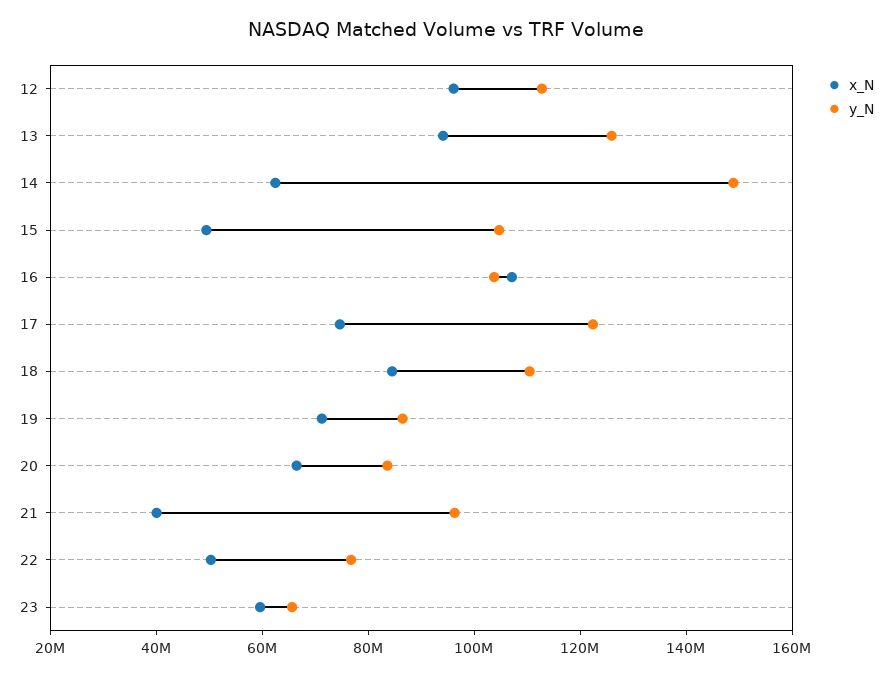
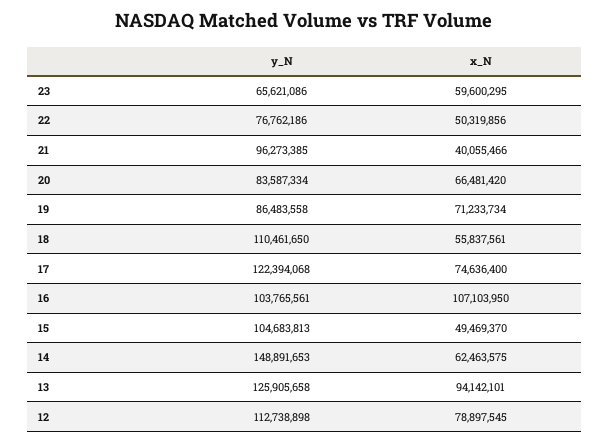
  {
    "x_N": {
-     "12": 95000000,
+     "12": 78897545,
      "13": 94142101,
      "14": 62463575,
      "15": 49469370,
      "16": 107103950,
      "17": 74636400,
-     "18": 85000000,
+     "18": 55837561,
      "19": 71233734,
      "20": 66481420,
      "21": 40055466,
      "22": 50319856,
      "23": 59600295
    },
    "y_N": {
      "12": 112738898,
      "13": 125905658,
      "14": 148891653,
      "15": 104683813,
      "16": 103765561,
      "17": 122394068,
      "18": 110461650,
      "19": 86483558,
      "20": 83587334,
      "21": 96273385,
      "22": 76762186,
      "23": 65621086
    }
  }

